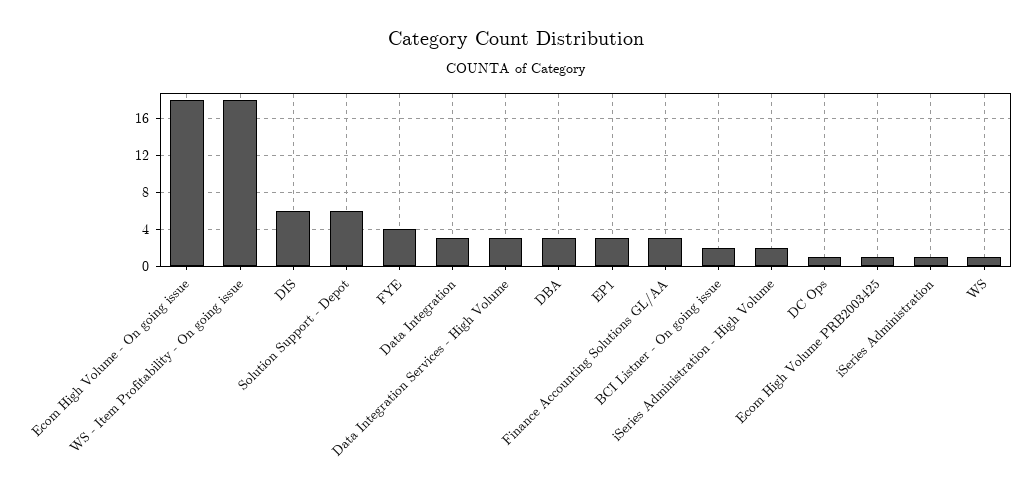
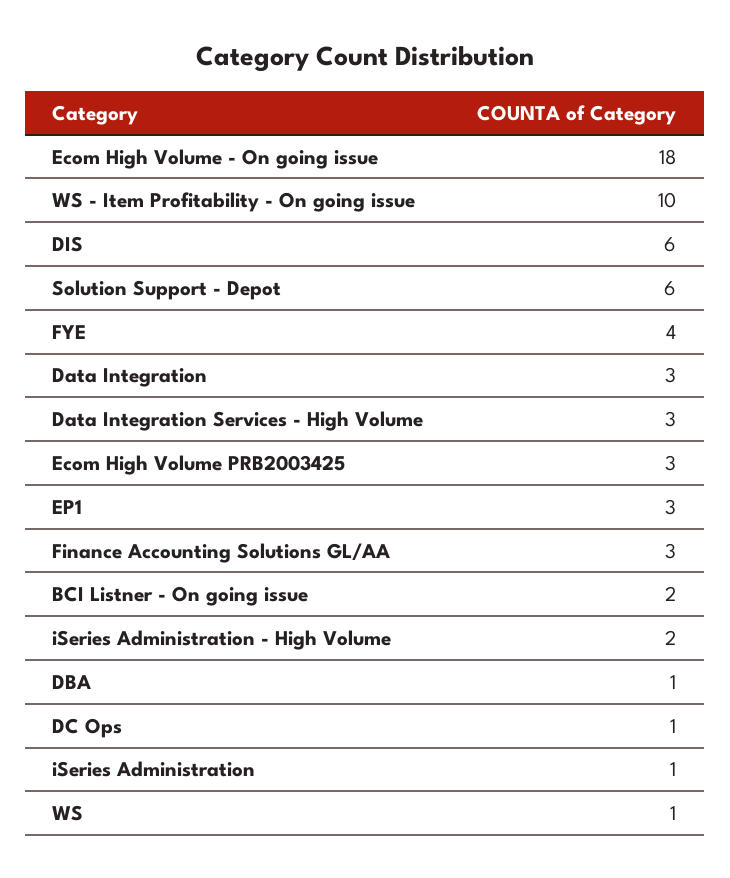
  {
    "Ecom High Volume - On going issue": 18,
-   "WS - Item Profitability - On going issue": 18,
+   "WS - Item Profitability - On going issue": 10,
    "DIS": 6,
    "Solution Support - Depot": 6,
    "FYE": 4,
    "Data Integration": 3,
    "Data Integration Services - High Volume": 3,
-   "DBA": 3,
+   "DBA": 1,
    "EP1": 3,
    "Finance Accounting Solutions GL/AA": 3,
    "BCI Listner - On going issue": 2,
    "iSeries Administration - High Volume": 2,
    "DC Ops": 1,
-   "Ecom High Volume PRB2003425": 1,
+   "Ecom High Volume PRB2003425": 3,
    "iSeries Administration": 1,
    "WS": 1
  }

